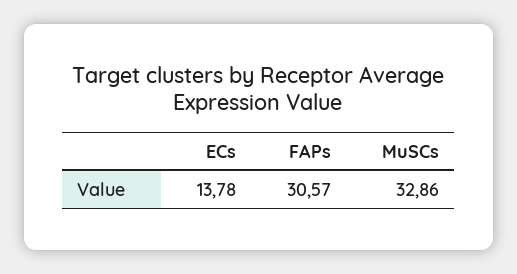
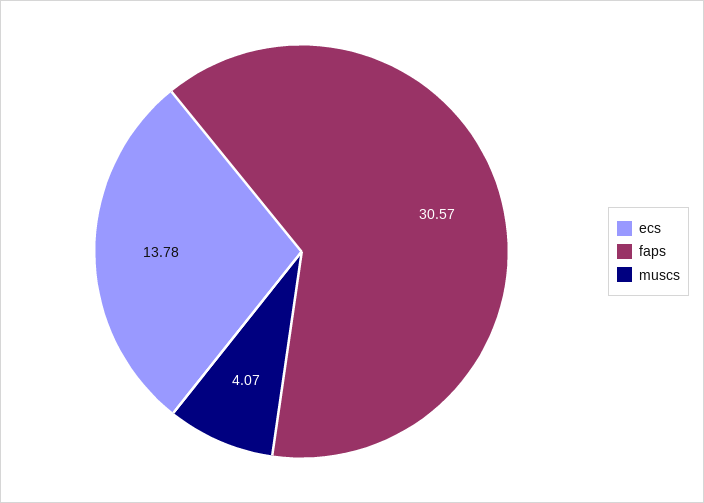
  {
    "ECs": 13.78,
    "FAPs": 30.57,
-   "MuSCs": 32.86
+   "MuSCs": 4.07
  }

